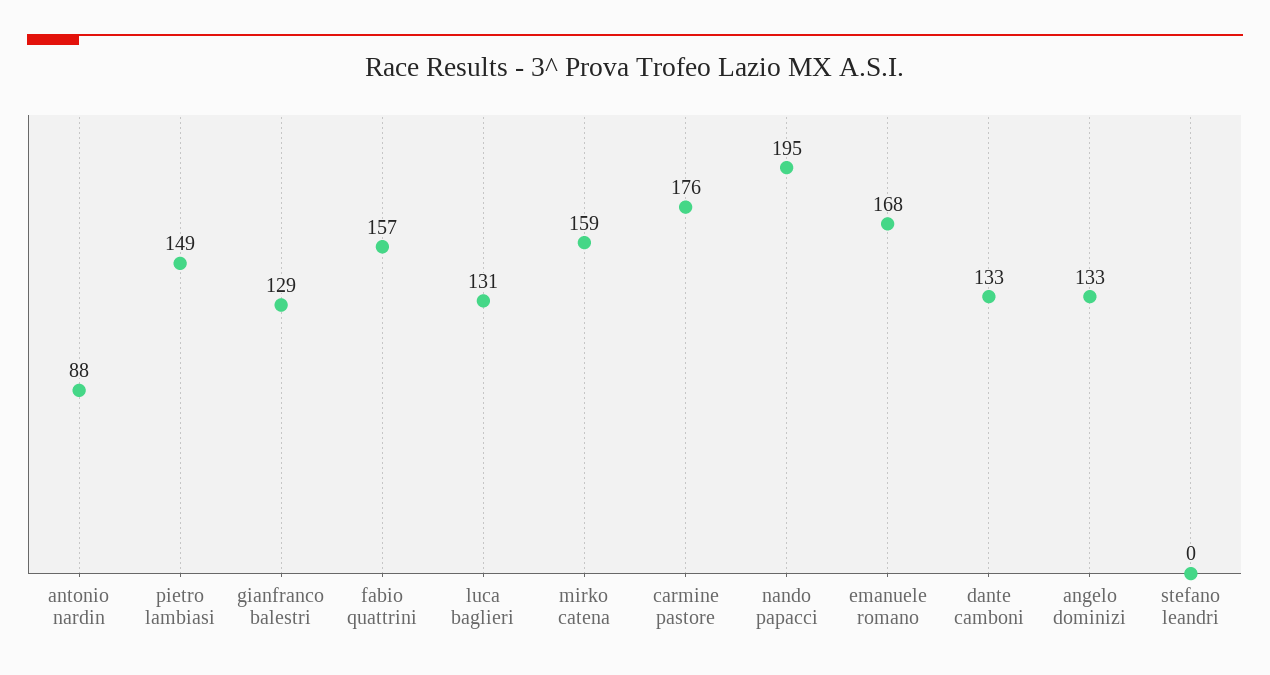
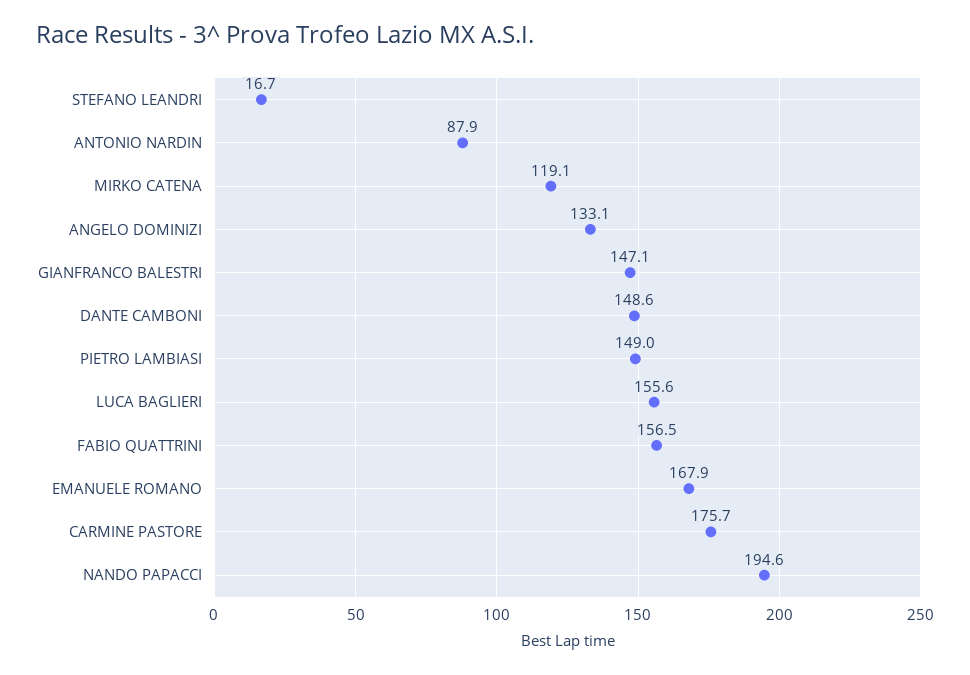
  {
    "antonio nardin": 87.9,
    "pietro lambiasi": 149,
-   "gianfranco balestri": 129,
+   "gianfranco balestri": 147.1,
    "fabio quattrini": 156.5,
-   "luca baglieri": 131,
+   "luca baglieri": 155.6,
-   "mirko catena": 159,
+   "mirko catena": 119.1,
    "carmine pastore": 175.7,
    "nando papacci": 194.6,
    "emanuele romano": 167.9,
-   "dante camboni": 133,
+   "dante camboni": 148.6,
    "angelo dominizi": 133.1,
-   "stefano leandri": 0
+   "stefano leandri": 16.7
  }

